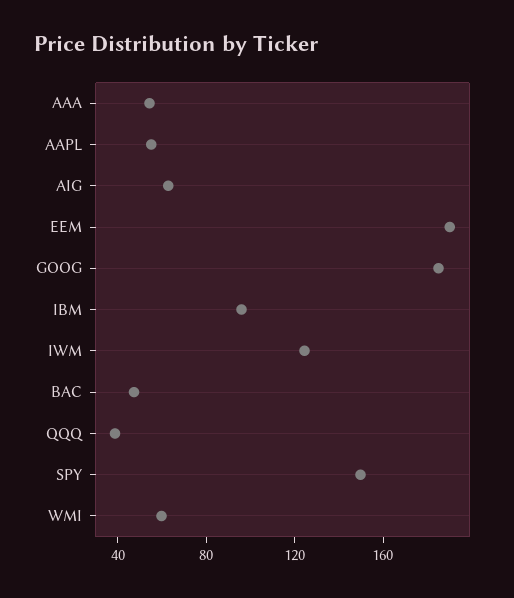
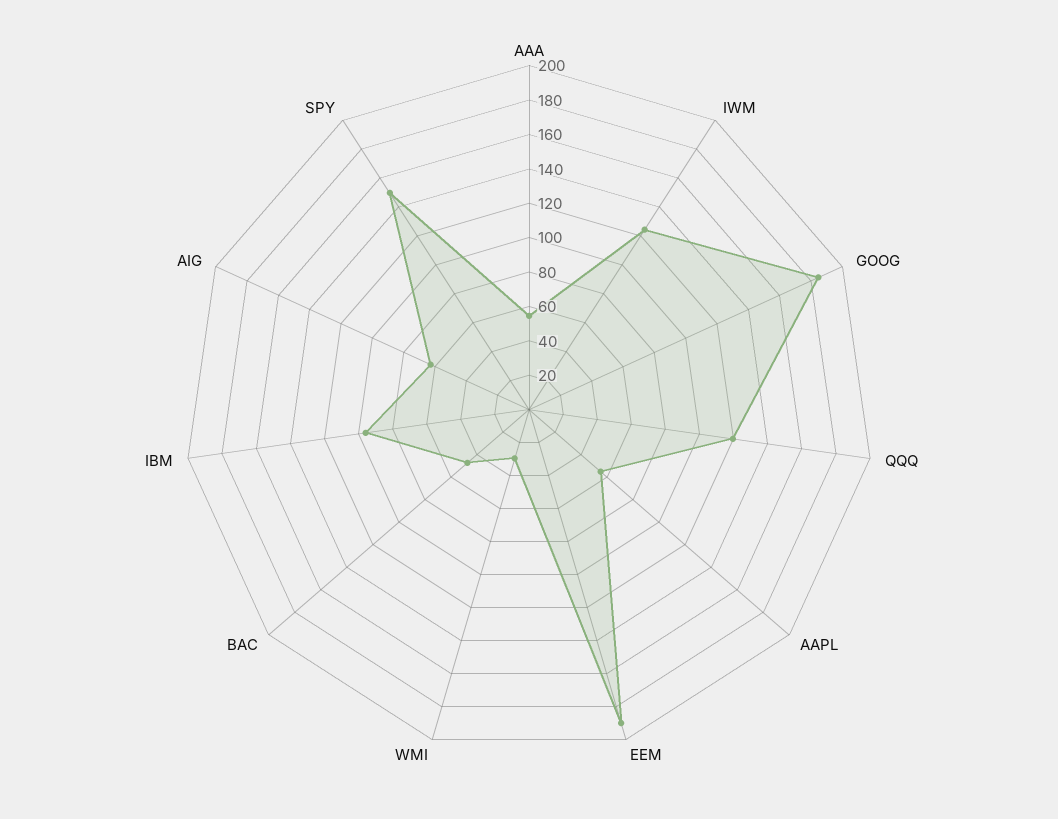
  {
    "AAA": 55,
    "AAPL": 55,
    "AIG": 65,
    "EEM": 190,
    "GOOG": 185,
    "IBM": 95,
    "IWM": 125,
    "BAC": 45,
-   "QQQ": 40,
+   "QQQ": 120,
    "SPY": 150,
-   "WMI": 60
+   "WMI": 30
  }

